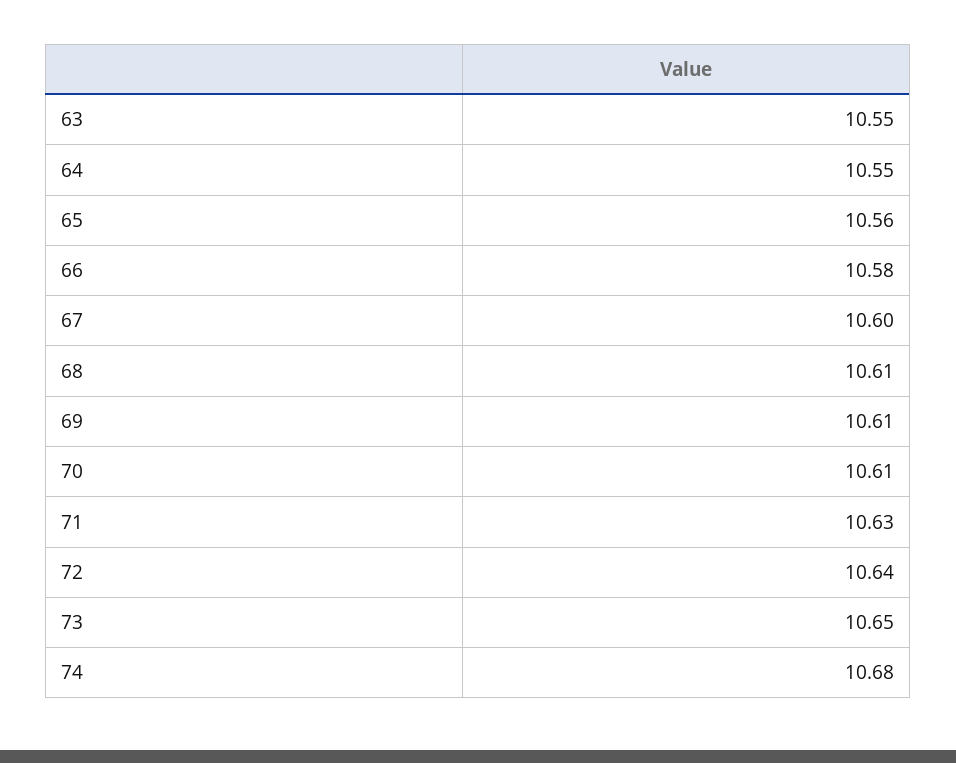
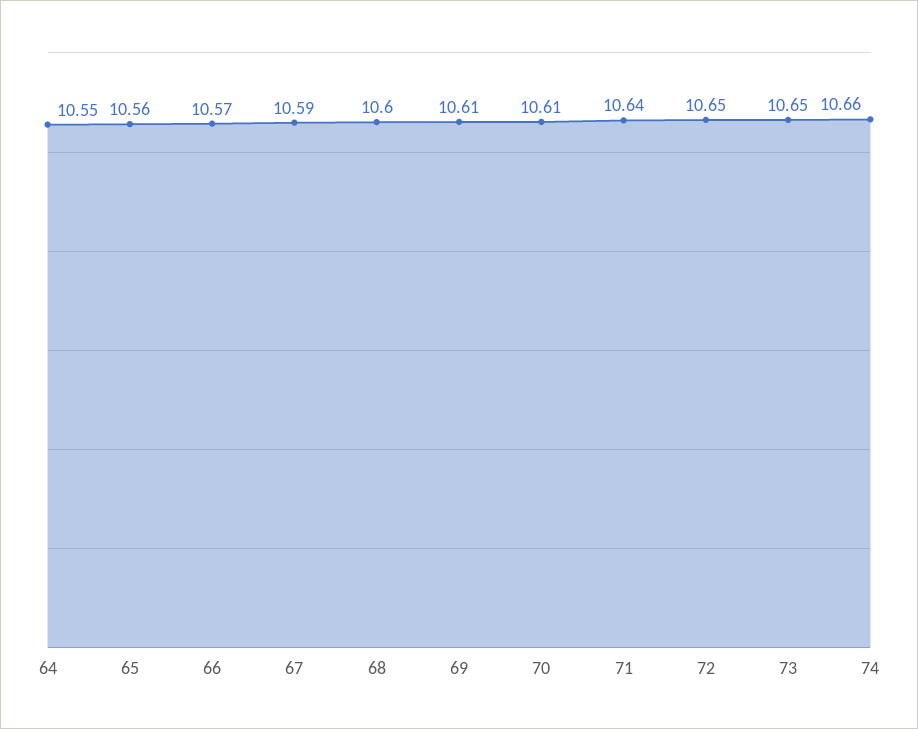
  {
-   "63": 10.55,
    "64": 10.55,
    "65": 10.56,
-   "66": 10.58,
+   "66": 10.57,
-   "67": 10.6,
+   "67": 10.59,
-   "68": 10.61,
+   "68": 10.6,
    "69": 10.61,
    "70": 10.61,
-   "71": 10.63,
+   "71": 10.64,
-   "72": 10.64,
+   "72": 10.65,
    "73": 10.65,
-   "74": 10.68
+   "74": 10.66
  }

